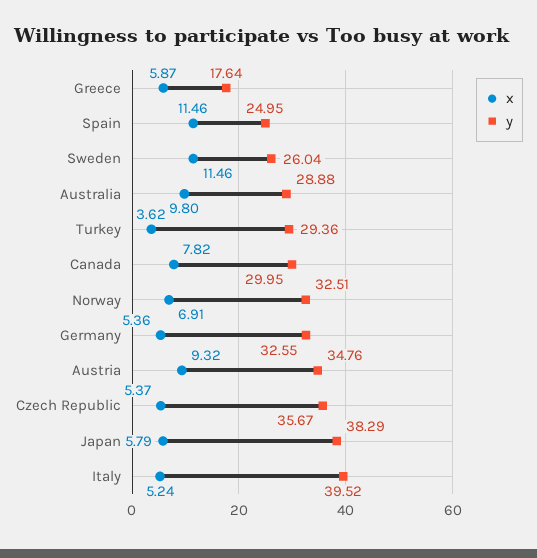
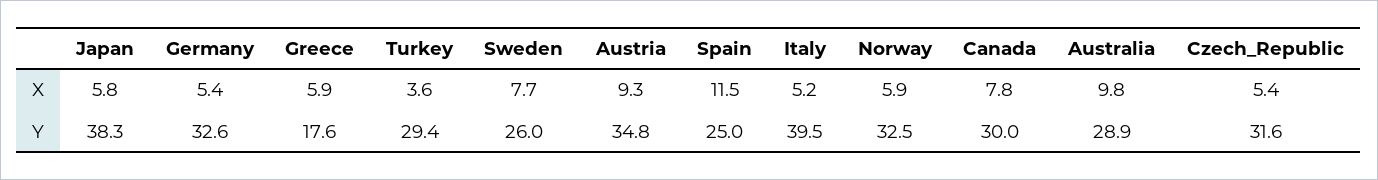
  {
    "x": {
      "Greece": 5.87,
      "Spain": 11.46,
-     "Sweden": 11.46,
+     "Sweden": 7.7,
      "Australia": 9.8,
      "Turkey": 3.62,
      "Canada": 7.82,
-     "Norway": 6.91,
+     "Norway": 5.9,
      "Germany": 5.36,
      "Austria": 9.32,
      "Czech Republic": 5.37,
      "Japan": 5.79,
      "Italy": 5.24
    },
    "y": {
      "Greece": 17.64,
      "Spain": 24.95,
      "Sweden": 26.04,
      "Australia": 28.88,
      "Turkey": 29.36,
      "Canada": 29.95,
      "Norway": 32.51,
      "Germany": 32.55,
      "Austria": 34.76,
-     "Czech Republic": 35.67,
+     "Czech Republic": 31.6,
      "Japan": 38.29,
      "Italy": 39.52
    }
  }

